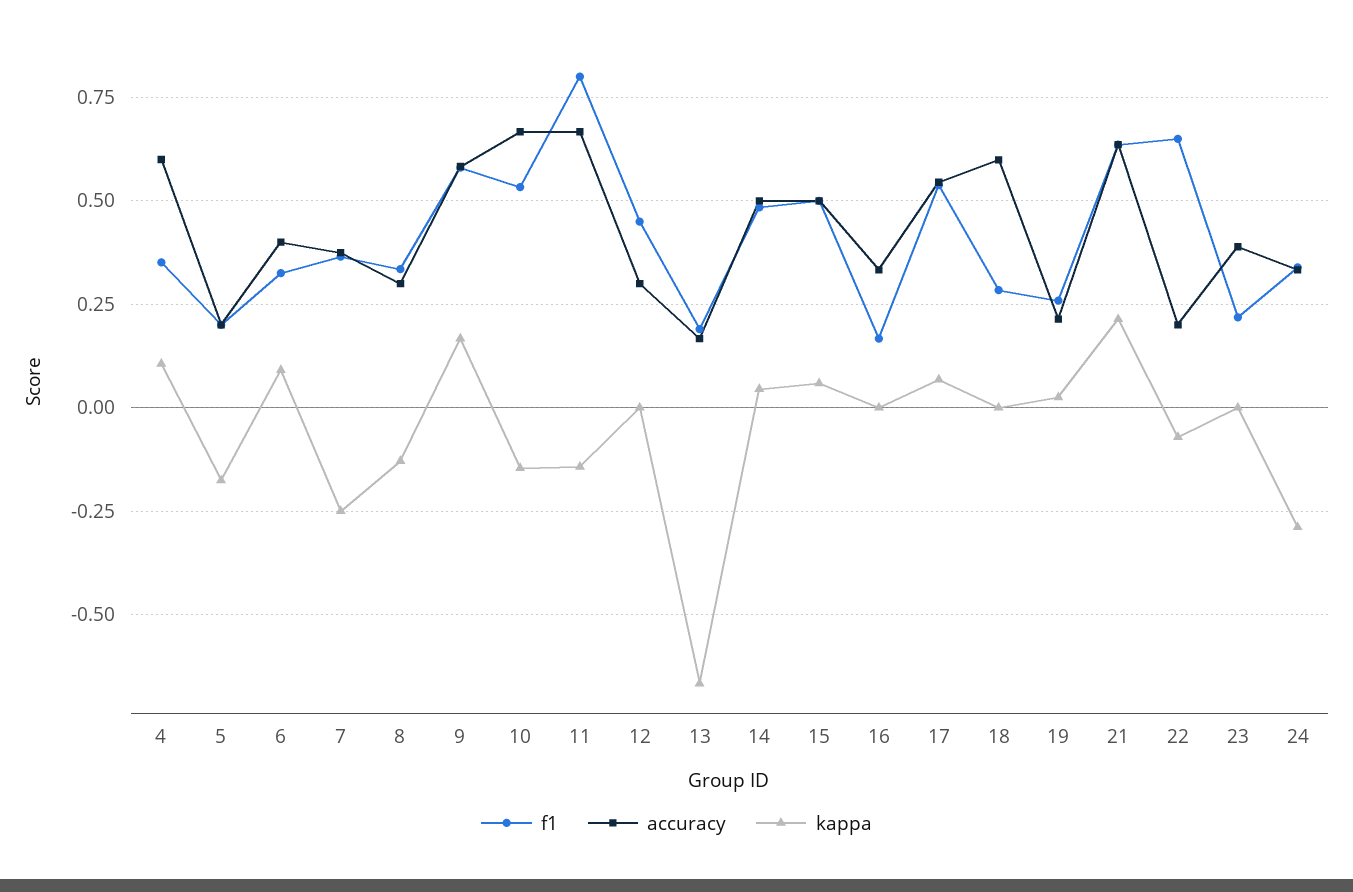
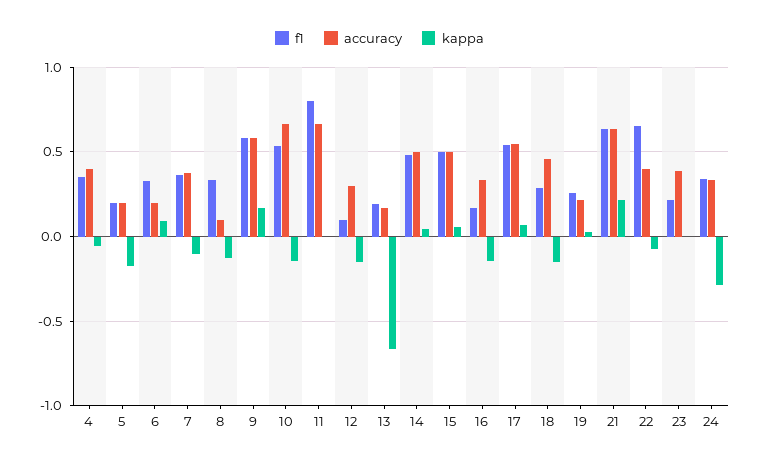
  {
    "f1": {
      "4": 0.35,
      "5": 0.2,
      "6": 0.325,
      "7": 0.375,
      "8": 0.325,
      "9": 0.575,
      "10": 0.525,
      "11": 0.8,
-     "12": 0.45,
+     "12": 0.1,
      "13": 0.2,
      "14": 0.475,
      "15": 0.5,
      "16": 0.175,
      "17": 0.55,
      "18": 0.275,
      "19": 0.25,
      "21": 0.625,
      "22": 0.65,
      "23": 0.225,
      "24": 0.35
    },
    "accuracy": {
-     "4": 0.6,
+     "4": 0.4,
      "5": 0.2,
-     "6": 0.4,
+     "6": 0.2,
      "7": 0.375,
-     "8": 0.3,
+     "8": 0.1,
      "9": 0.575,
      "10": 0.675,
      "11": 0.675,
      "12": 0.3,
      "13": 0.175,
      "14": 0.5,
      "15": 0.5,
      "16": 0.325,
      "17": 0.55,
-     "18": 0.6,
+     "18": 0.45,
      "19": 0.225,
      "21": 0.625,
-     "22": 0.2,
+     "22": 0.4,
      "23": 0.4,
      "24": 0.325
    },
    "kappa": {
-     "4": 0.1,
+     "4": -0.05,
      "5": -0.175,
      "6": 0.1,
-     "7": -0.25,
+     "7": -0.1,
      "8": -0.125,
      "9": 0.175,
      "10": -0.15,
-     "11": -0.15,
+     "11": 0,
-     "12": 0,
+     "12": -0.15,
      "13": -0.675,
      "14": 0.05,
      "15": 0.05,
-     "16": 0,
+     "16": -0.15,
      "17": 0.075,
-     "18": 0,
+     "18": -0.15,
      "19": 0.025,
      "21": 0.225,
      "22": -0.075,
      "23": 0,
      "24": -0.3
    }
  }

